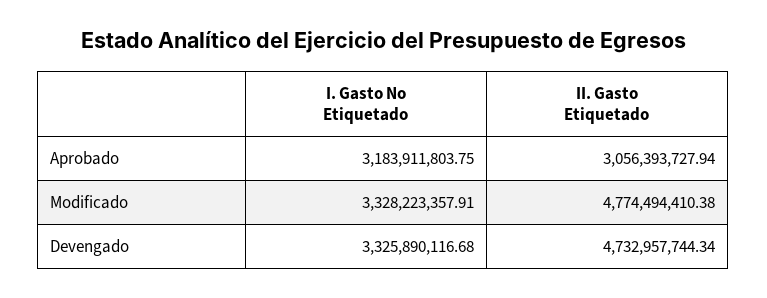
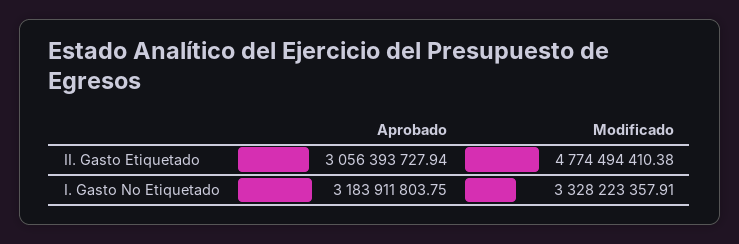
  {
    "I. Gasto No Etiquetado": {
      "Aprobado": 3183911803.75,
-     "Modificado": 3328223357.91,
+     "Modificado": 3328223357.91
-     "Devengado": 3325890116.68
    },
    "II. Gasto Etiquetado": {
      "Aprobado": 3056393727.94,
-     "Modificado": 4774494410.38,
+     "Modificado": 4774494410.38
-     "Devengado": 4732957744.34
    }
  }

